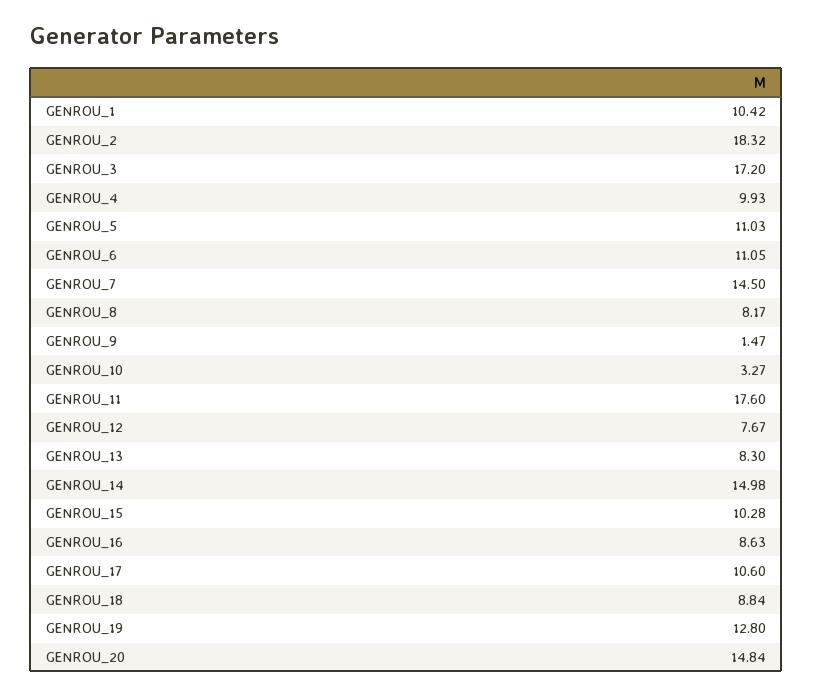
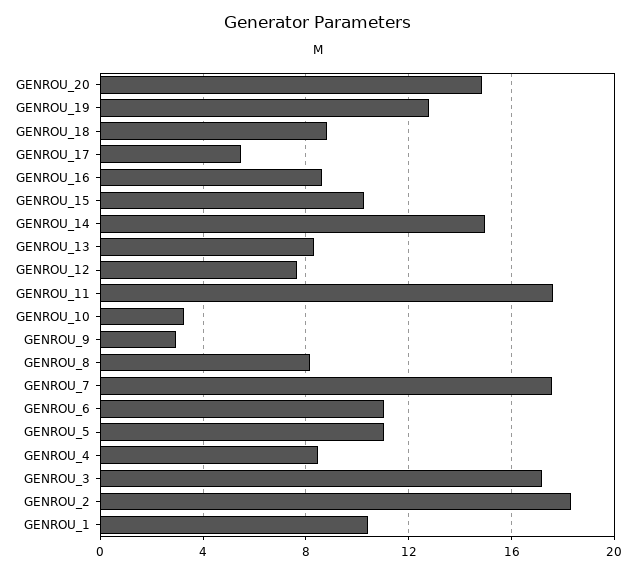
  {
    "GENROU_1": 10.42,
    "GENROU_2": 18.32,
    "GENROU_3": 17.2,
-   "GENROU_4": 9.93,
+   "GENROU_4": 8.5,
    "GENROU_5": 11.03,
    "GENROU_6": 11.05,
-   "GENROU_7": 14.5,
+   "GENROU_7": 17.5,
    "GENROU_8": 8.17,
-   "GENROU_9": 1.47,
+   "GENROU_9": 3,
    "GENROU_10": 3.27,
    "GENROU_11": 17.6,
    "GENROU_12": 7.67,
    "GENROU_13": 8.3,
    "GENROU_14": 14.98,
    "GENROU_15": 10.28,
    "GENROU_16": 8.63,
-   "GENROU_17": 10.6,
+   "GENROU_17": 5.5,
    "GENROU_18": 8.84,
    "GENROU_19": 12.8,
    "GENROU_20": 14.84
  }

